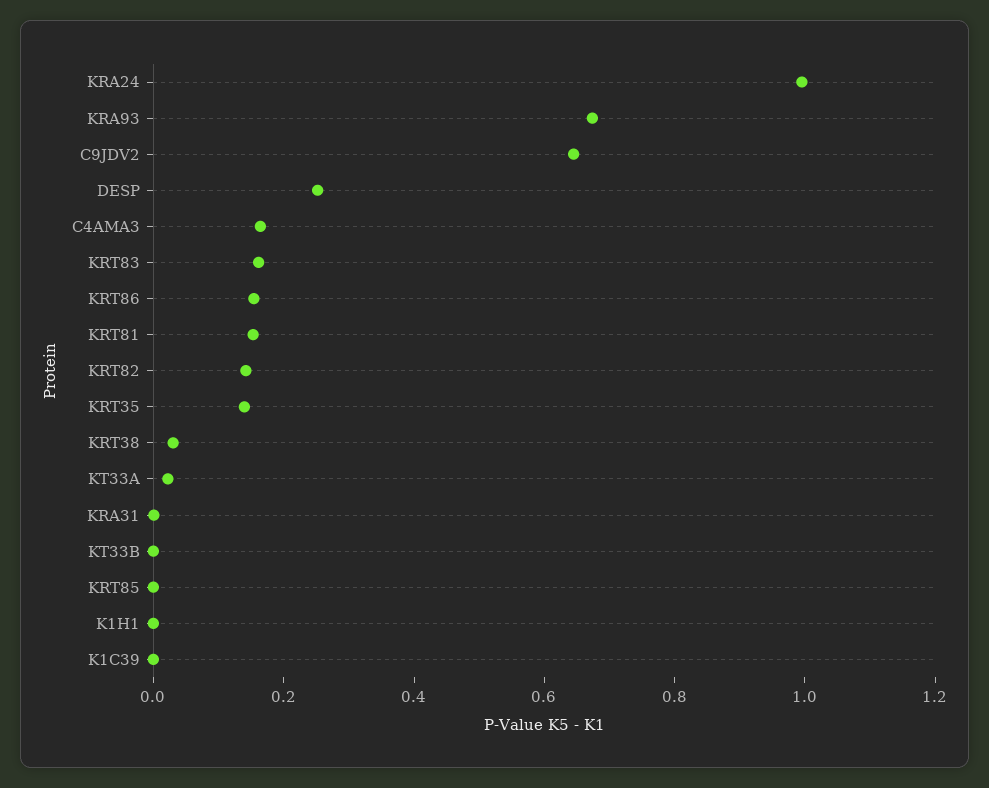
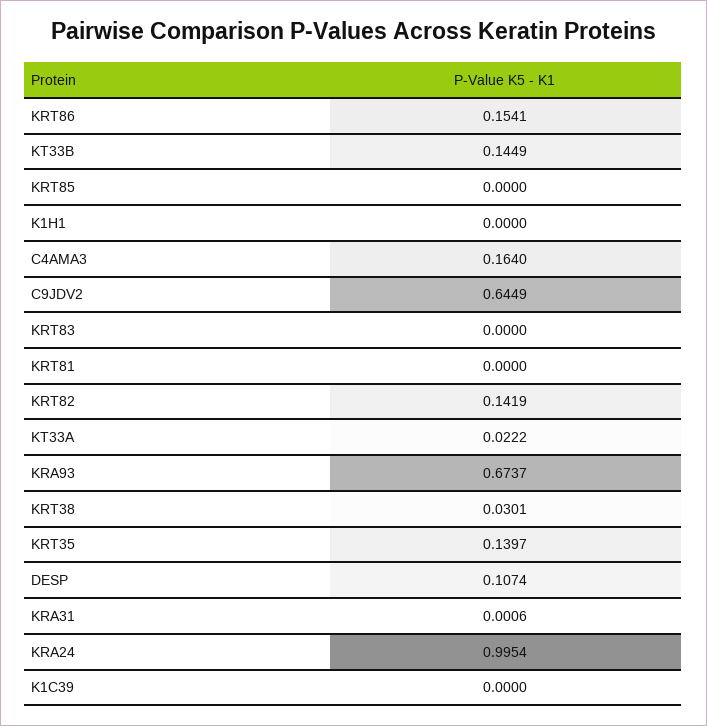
  {
    "KRA24": 0.9954,
    "KRA93": 0.6737,
    "C9JDV2": 0.6449,
-   "DESP": 0.25,
+   "DESP": 0.1074,
    "C4AMA3": 0.164,
-   "KRT83": 0.15,
+   "KRT83": 0,
    "KRT86": 0.1541,
-   "KRT81": 0.15,
+   "KRT81": 0,
    "KRT82": 0.1419,
    "KRT35": 0.1397,
    "KRT38": 0.0301,
    "KT33A": 0.0222,
    "KRA31": 0.0006,
-   "KT33B": 0,
+   "KT33B": 0.1449,
    "KRT85": 0,
    "K1H1": 0,
    "K1C39": 0
  }

